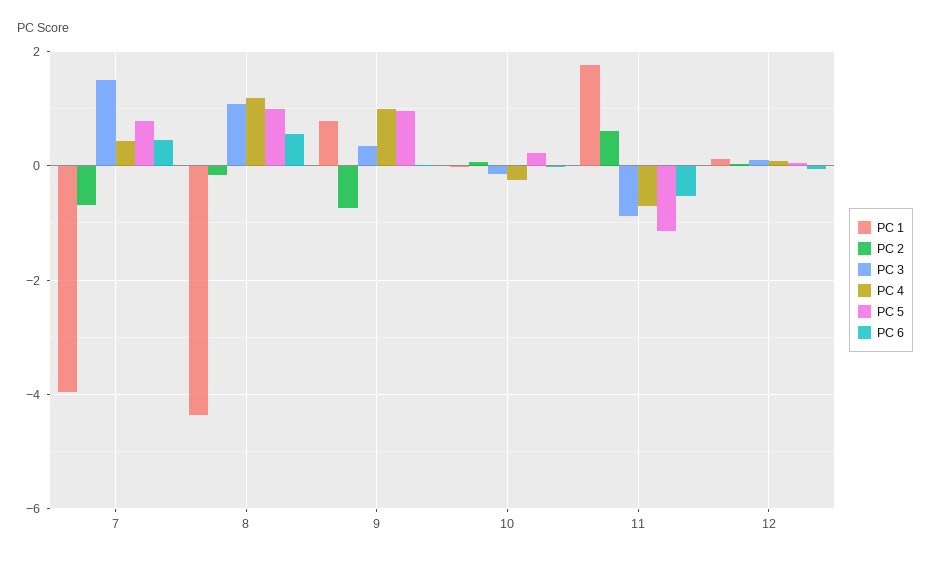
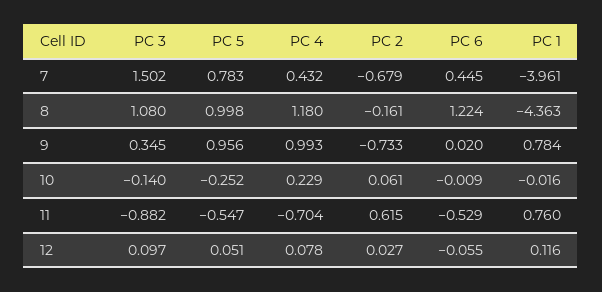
  {
    "PC 1": {
      "7": -3.961,
      "8": -4.363,
      "9": 0.784,
      "10": -0.016,
-     "11": 1.8,
+     "11": 0.76,
      "12": 0.116
    },
    "PC 2": {
      "7": -0.679,
      "8": -0.161,
      "9": -0.733,
      "10": 0.061,
      "11": 0.615,
      "12": 0.027
    },
    "PC 3": {
      "7": 1.502,
      "8": 1.08,
      "9": 0.345,
      "10": -0.14,
      "11": -0.882,
      "12": 0.097
    },
    "PC 4": {
      "7": 0.432,
      "8": 1.18,
      "9": 0.993,
-     "10": -0.2,
+     "10": 0.229,
      "11": -0.704,
      "12": 0.078
    },
    "PC 5": {
      "7": 0.783,
      "8": 0.998,
      "9": 0.956,
-     "10": 0.2,
+     "10": -0.252,
-     "11": -1.2,
+     "11": -0.547,
      "12": 0.051
    },
    "PC 6": {
      "7": 0.445,
-     "8": 0.6,
+     "8": 1.224,
      "9": 0.02,
      "10": -0.009,
      "11": -0.529,
      "12": -0.055
    }
  }

